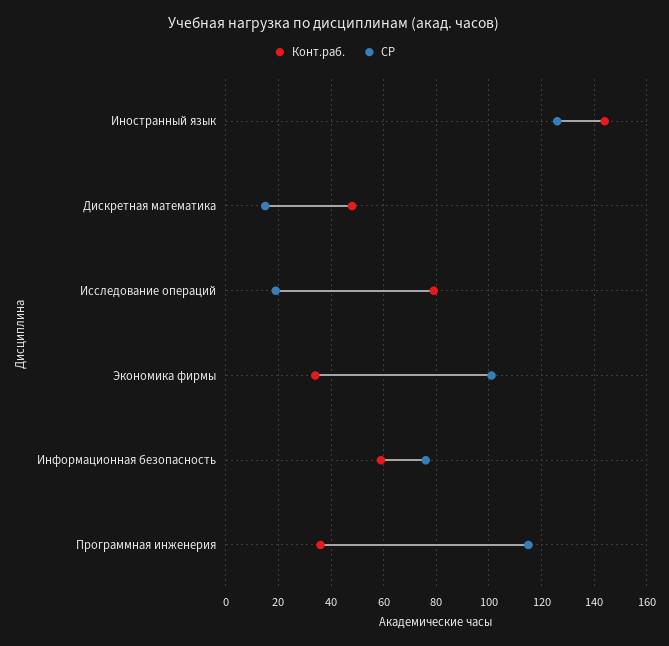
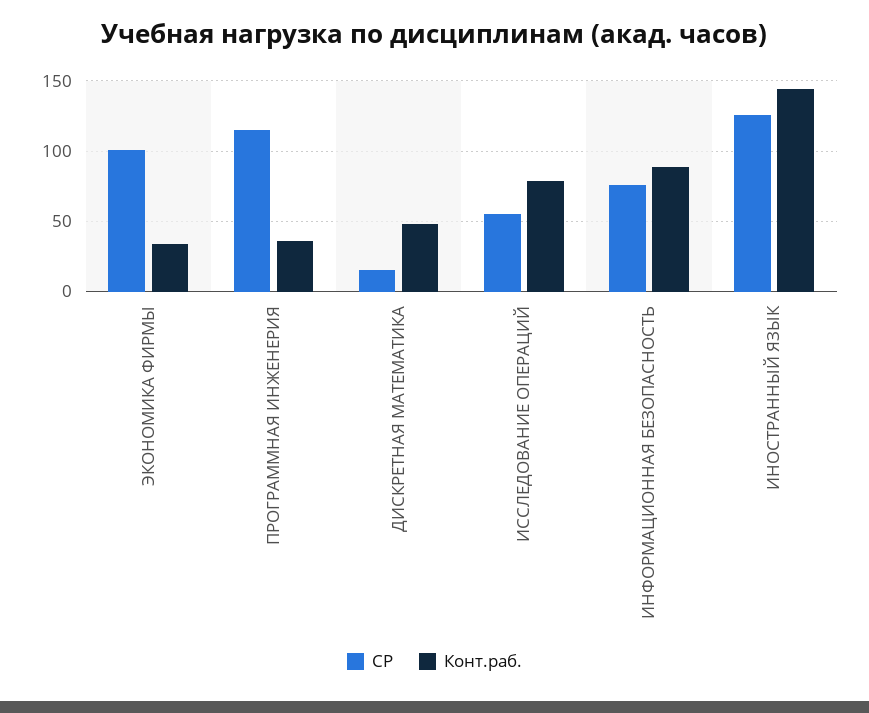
  {
    "Конт.раб.": {
      "Иностранный язык": 145,
      "Дискретная математика": 50,
      "Исследование операций": 80,
      "Экономика фирмы": 35,
-     "Информационная безопасность": 60,
+     "Информационная безопасность": 90,
      "Программная инженерия": 35
    },
    "СР": {
      "Иностранный язык": 125,
      "Дискретная математика": 15,
-     "Исследование операций": 20,
+     "Исследование операций": 55,
      "Экономика фирмы": 100,
      "Информационная безопасность": 75,
      "Программная инженерия": 115
    }
  }

